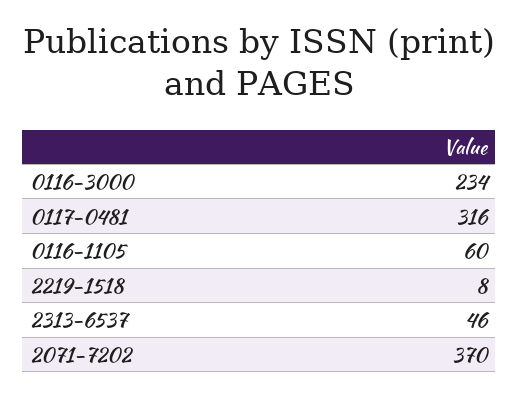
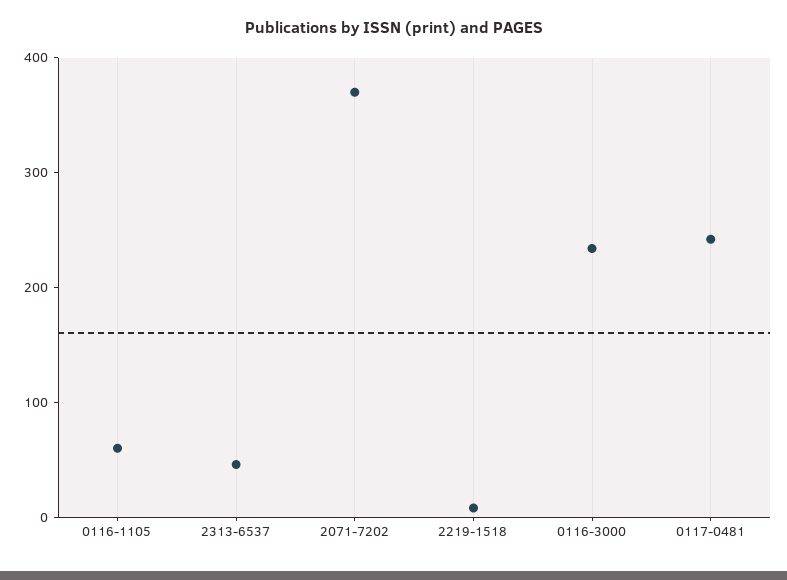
  {
    "0116-3000": 234,
-   "0117-0481": 316,
+   "0117-0481": 240,
    "0116-1105": 60,
    "2219-1518": 8,
    "2313-6537": 46,
    "2071-7202": 370
  }

